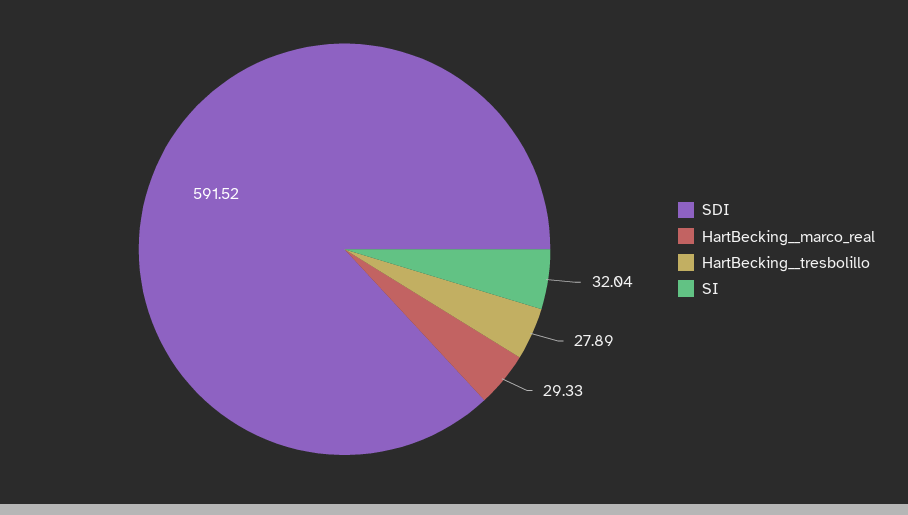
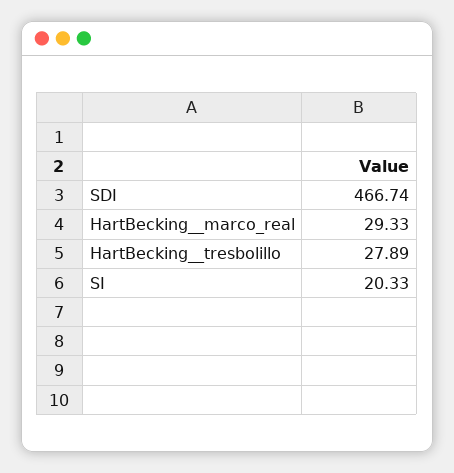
  {
-   "SDI": 591.52,
+   "SDI": 466.74,
    "HartBecking__marco_real": 29.33,
    "HartBecking__tresbolillo": 27.89,
-   "SI": 32.04
+   "SI": 20.33
  }

